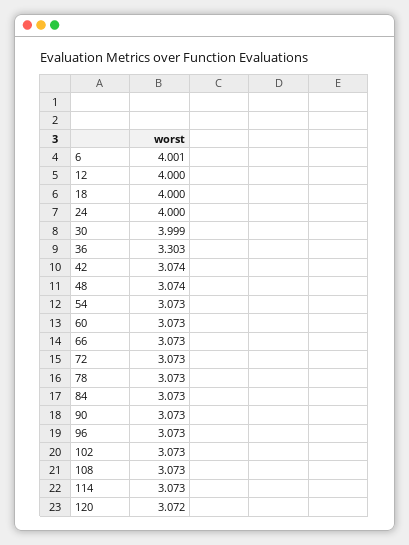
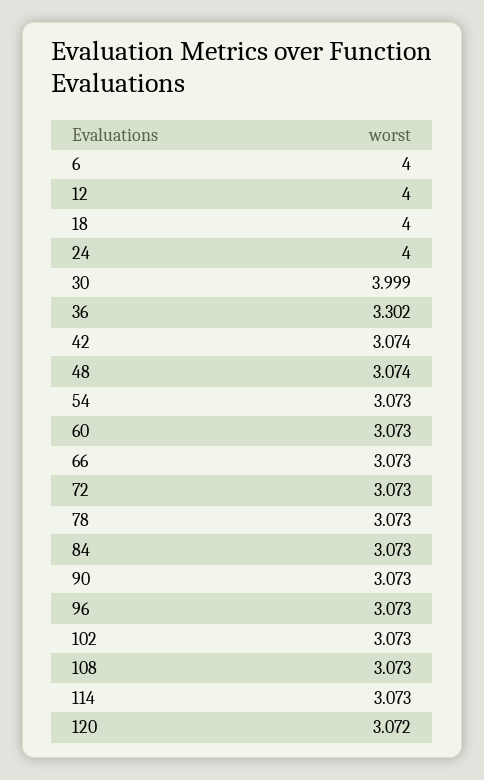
  {
-   "6": 4.001,
+   "6": 4,
    "12": 4,
    "18": 4,
    "24": 4,
    "30": 3.999,
-   "36": 3.303,
+   "36": 3.302,
    "42": 3.074,
    "48": 3.074,
    "54": 3.073,
    "60": 3.073,
    "66": 3.073,
    "72": 3.073,
    "78": 3.073,
    "84": 3.073,
    "90": 3.073,
    "96": 3.073,
    "102": 3.073,
    "108": 3.073,
    "114": 3.073,
    "120": 3.072
  }

